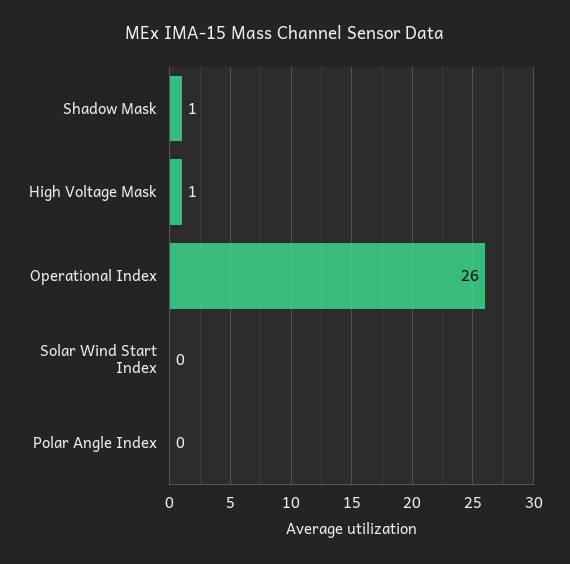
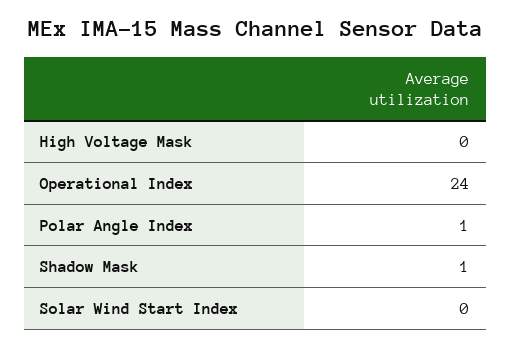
  {
    "Shadow Mask": 1,
-   "High Voltage Mask": 1,
+   "High Voltage Mask": 0,
-   "Operational Index": 26,
+   "Operational Index": 24,
    "Solar Wind Start Index": 0,
-   "Polar Angle Index": 0
+   "Polar Angle Index": 1
  }

